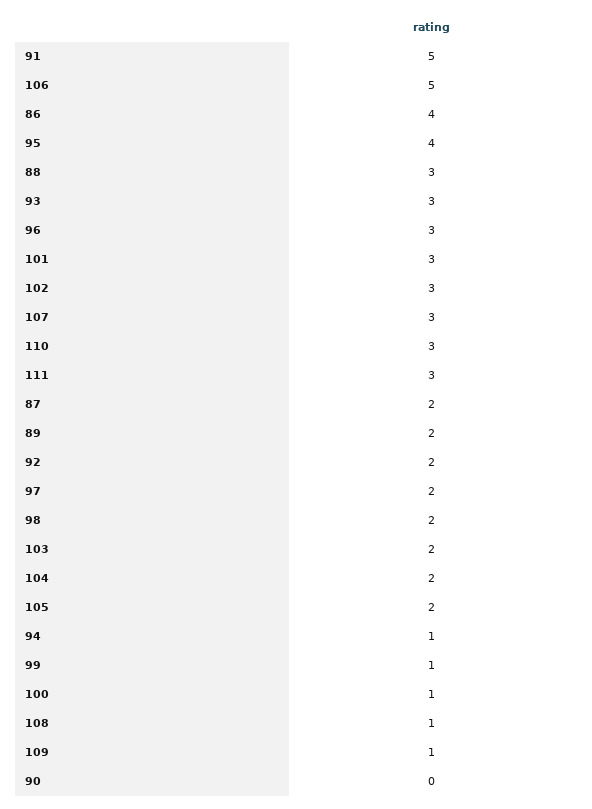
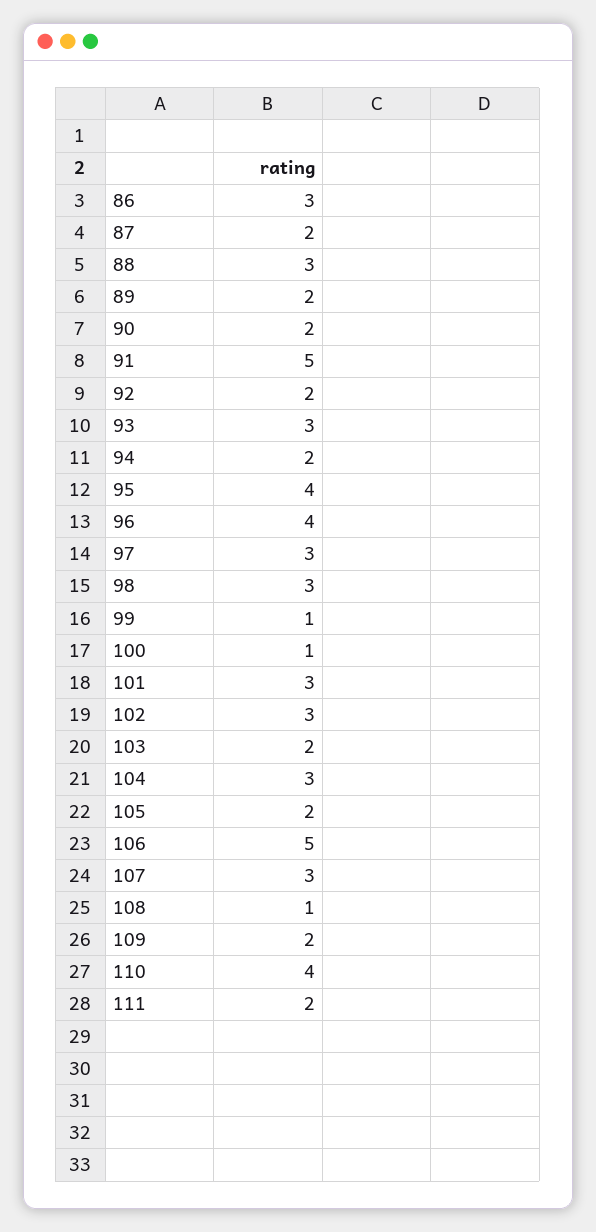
  {
    "91": 5,
    "106": 5,
-   "86": 4,
+   "86": 3,
    "95": 4,
    "88": 3,
    "93": 3,
-   "96": 3,
+   "96": 4,
    "101": 3,
    "102": 3,
    "107": 3,
-   "110": 3,
+   "110": 4,
-   "111": 3,
+   "111": 2,
    "87": 2,
    "89": 2,
    "92": 2,
-   "97": 2,
+   "97": 3,
-   "98": 2,
+   "98": 3,
    "103": 2,
-   "104": 2,
+   "104": 3,
    "105": 2,
-   "94": 1,
+   "94": 2,
    "99": 1,
    "100": 1,
    "108": 1,
-   "109": 1,
+   "109": 2,
-   "90": 0
+   "90": 2
  }

